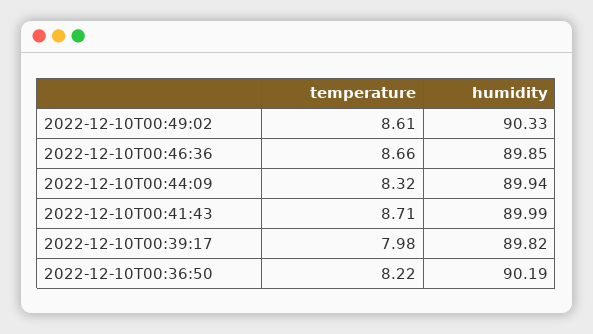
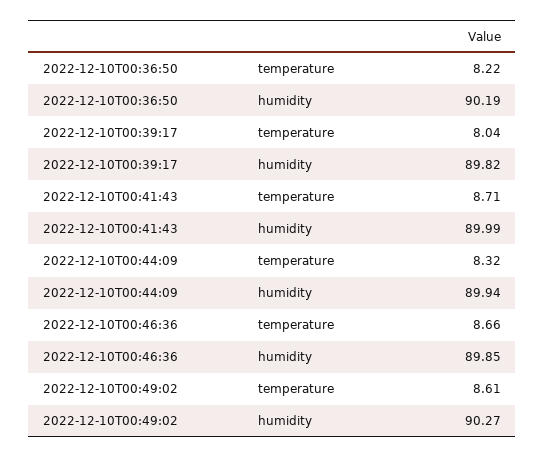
  {
    "temperature": {
      "2022-12-10T00:49:02": 8.61,
      "2022-12-10T00:46:36": 8.66,
      "2022-12-10T00:44:09": 8.32,
      "2022-12-10T00:41:43": 8.71,
-     "2022-12-10T00:39:17": 7.98,
+     "2022-12-10T00:39:17": 8.04,
      "2022-12-10T00:36:50": 8.22
    },
    "humidity": {
-     "2022-12-10T00:49:02": 90.33,
+     "2022-12-10T00:49:02": 90.27,
      "2022-12-10T00:46:36": 89.85,
      "2022-12-10T00:44:09": 89.94,
      "2022-12-10T00:41:43": 89.99,
      "2022-12-10T00:39:17": 89.82,
      "2022-12-10T00:36:50": 90.19
    }
  }

